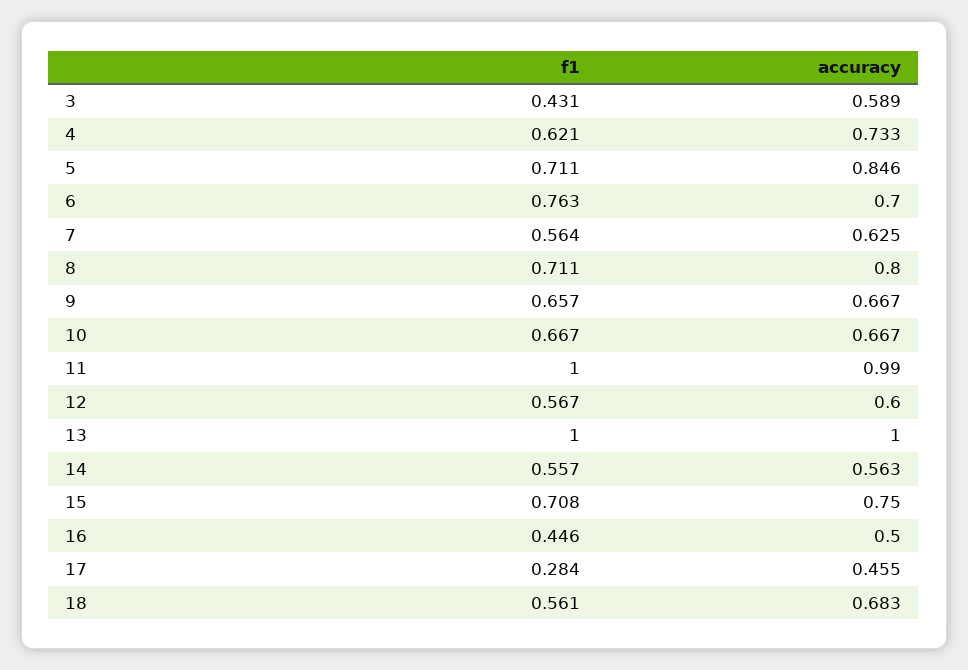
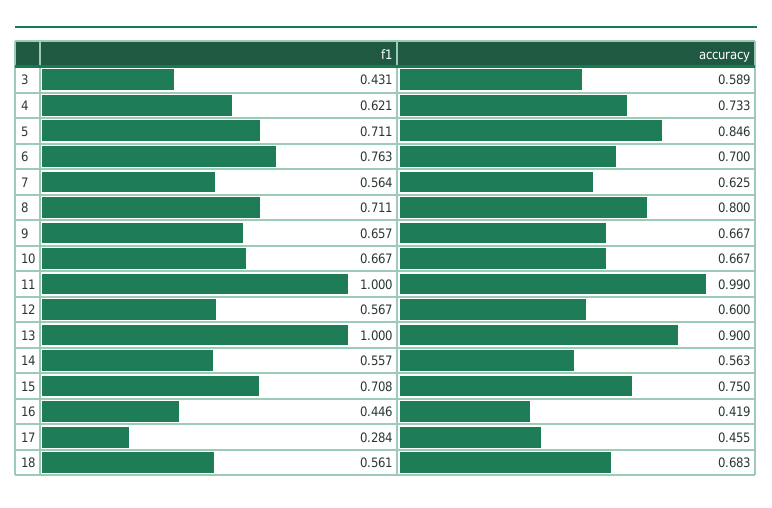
  {
    "f1": {
      "3": 0.431,
      "4": 0.621,
      "5": 0.711,
      "6": 0.763,
      "7": 0.564,
      "8": 0.711,
      "9": 0.657,
      "10": 0.667,
      "11": 1,
      "12": 0.567,
      "13": 1,
      "14": 0.557,
      "15": 0.708,
      "16": 0.446,
      "17": 0.284,
      "18": 0.561
    },
    "accuracy": {
      "3": 0.589,
      "4": 0.733,
      "5": 0.846,
      "6": 0.7,
      "7": 0.625,
      "8": 0.8,
      "9": 0.667,
      "10": 0.667,
      "11": 0.99,
      "12": 0.6,
-     "13": 1,
+     "13": 0.9,
      "14": 0.563,
      "15": 0.75,
-     "16": 0.5,
+     "16": 0.419,
      "17": 0.455,
      "18": 0.683
    }
  }

